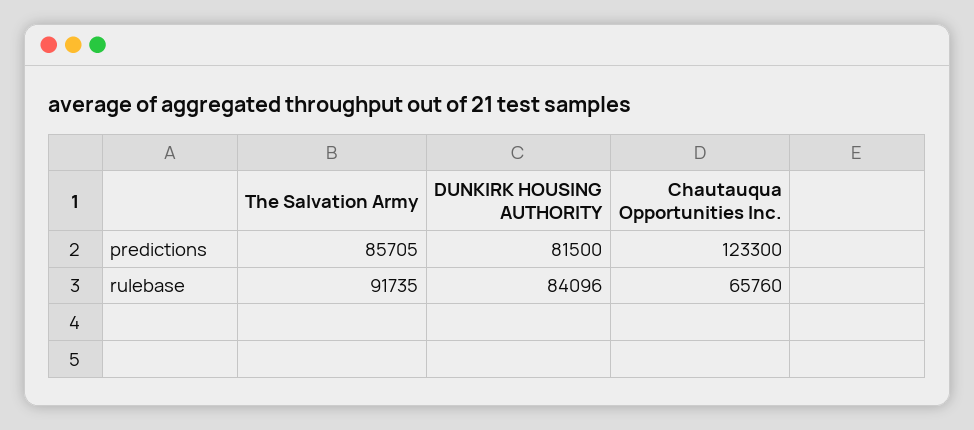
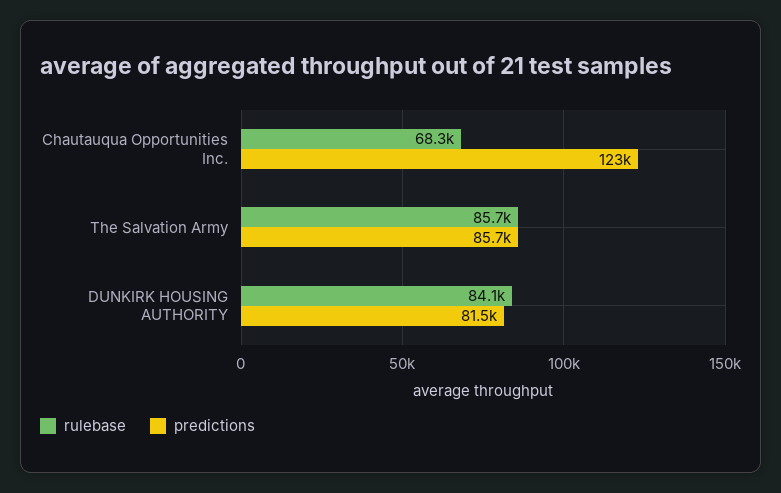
  {
    "predictions": {
      "The Salvation Army": 85705,
      "DUNKIRK HOUSING AUTHORITY": 81500,
      "Chautauqua Opportunities Inc.": 123300
    },
    "rulebase": {
-     "The Salvation Army": 91735,
+     "The Salvation Army": 85700,
      "DUNKIRK HOUSING AUTHORITY": 84096,
-     "Chautauqua Opportunities Inc.": 65760
+     "Chautauqua Opportunities Inc.": 68300
    }
  }

